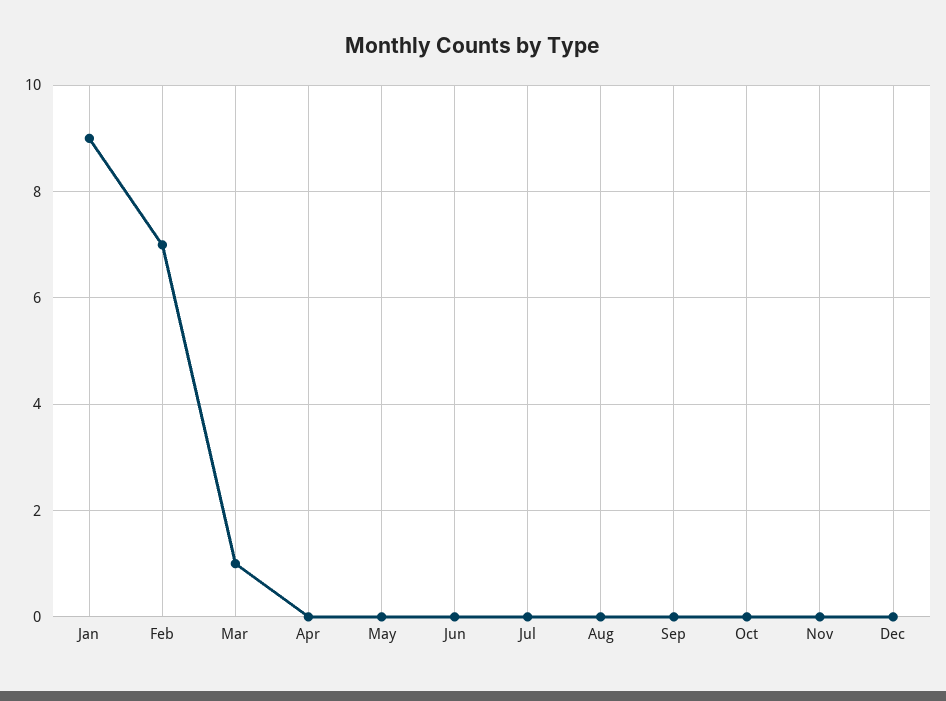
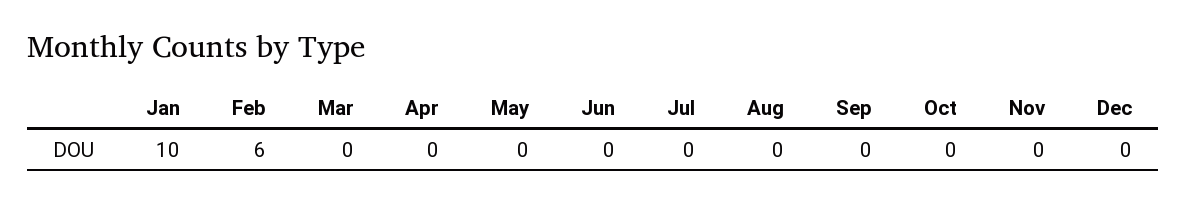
  {
-   "Jan": 9,
+   "Jan": 10,
-   "Feb": 7,
+   "Feb": 6,
-   "Mar": 1,
+   "Mar": 0,
    "Apr": 0,
    "May": 0,
    "Jun": 0,
    "Jul": 0,
    "Aug": 0,
    "Sep": 0,
    "Oct": 0,
    "Nov": 0,
    "Dec": 0
  }

